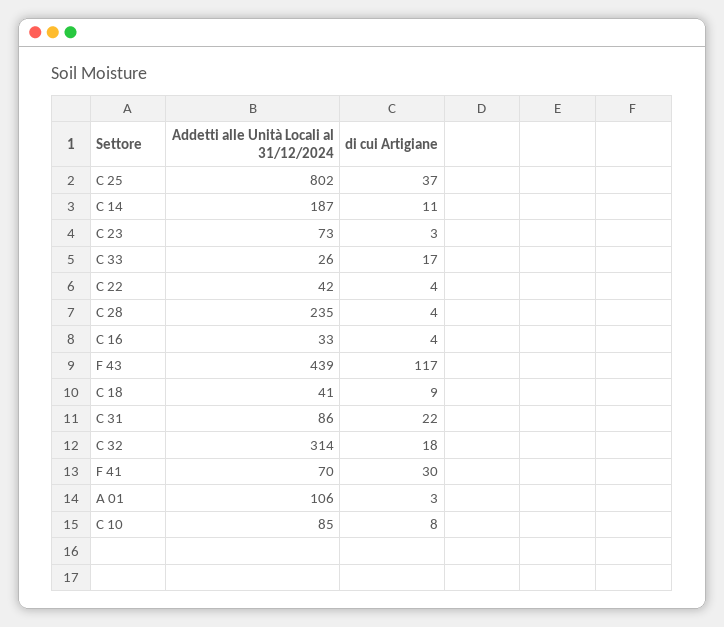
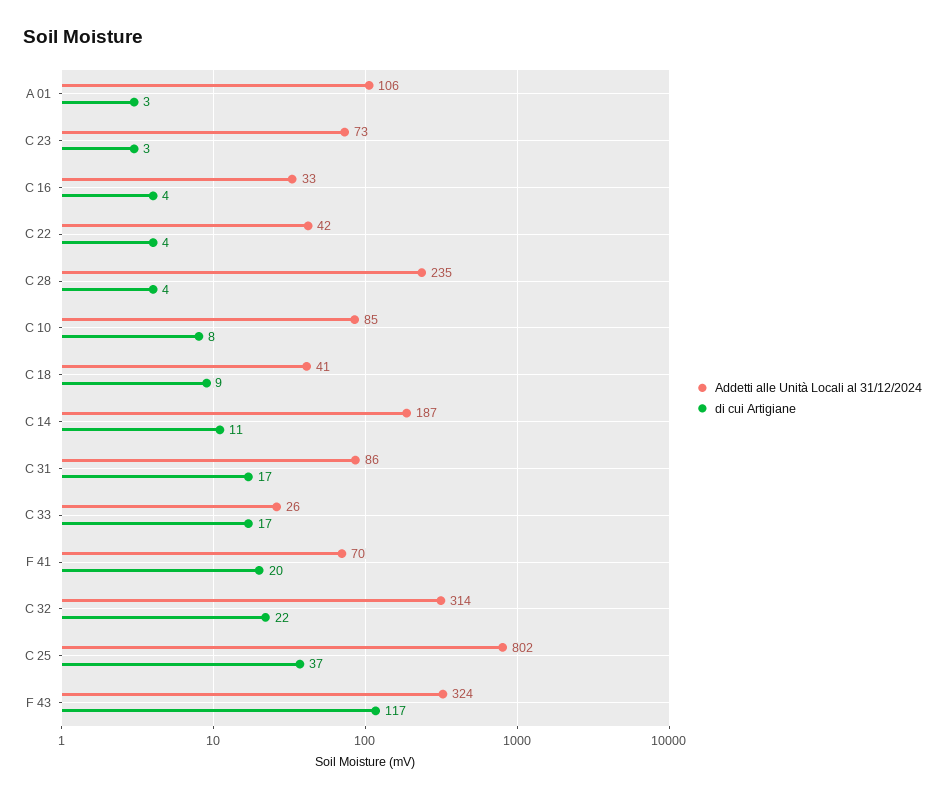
  {
    "Addetti alle Unità Locali al 31/12/2024": {
      "C 25": 802,
      "C 14": 187,
      "C 23": 73,
      "C 33": 26,
      "C 22": 42,
      "C 28": 235,
      "C 16": 33,
-     "F 43": 439,
+     "F 43": 324,
      "C 18": 41,
      "C 31": 86,
      "C 32": 314,
      "F 41": 70,
      "A 01": 106,
      "C 10": 85
    },
    "di cui Artigiane": {
      "C 25": 37,
      "C 14": 11,
      "C 23": 3,
      "C 33": 17,
      "C 22": 4,
      "C 28": 4,
      "C 16": 4,
      "F 43": 117,
      "C 18": 9,
-     "C 31": 22,
+     "C 31": 17,
-     "C 32": 18,
+     "C 32": 22,
-     "F 41": 30,
+     "F 41": 20,
      "A 01": 3,
      "C 10": 8
    }
  }

